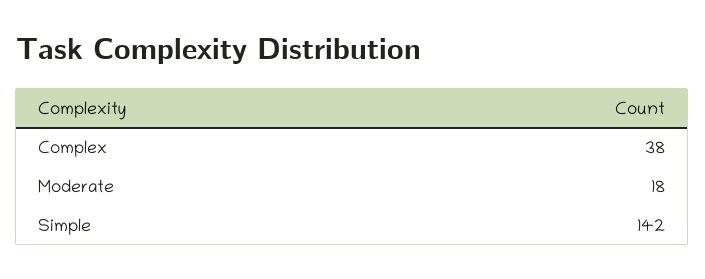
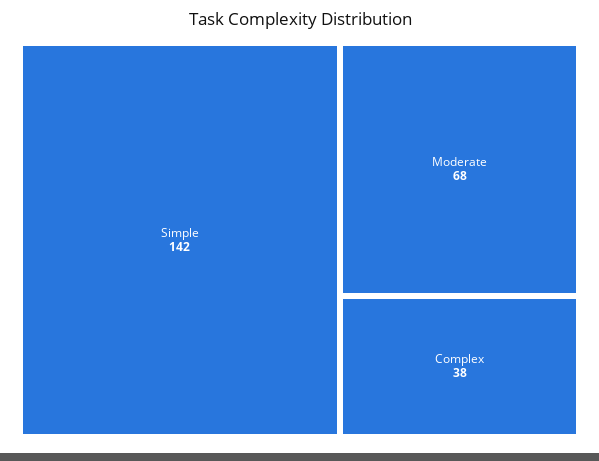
  {
    "Complex": 38,
-   "Moderate": 18,
+   "Moderate": 68,
    "Simple": 142
  }

